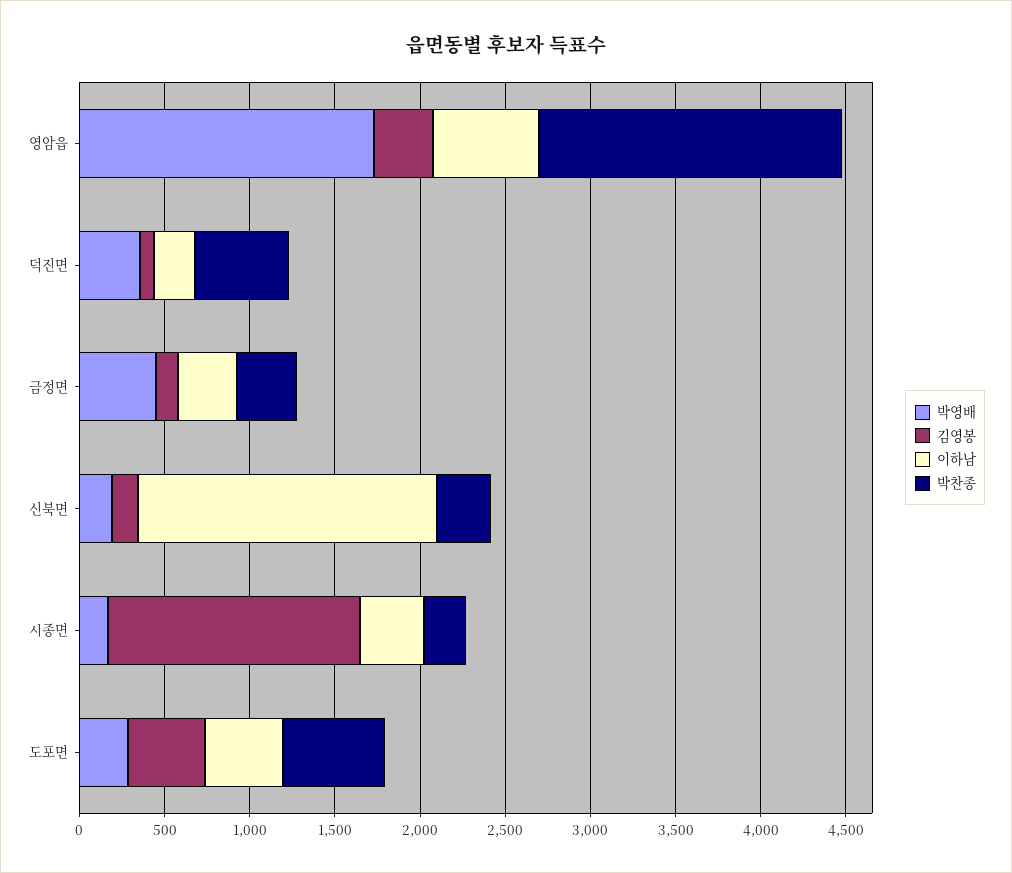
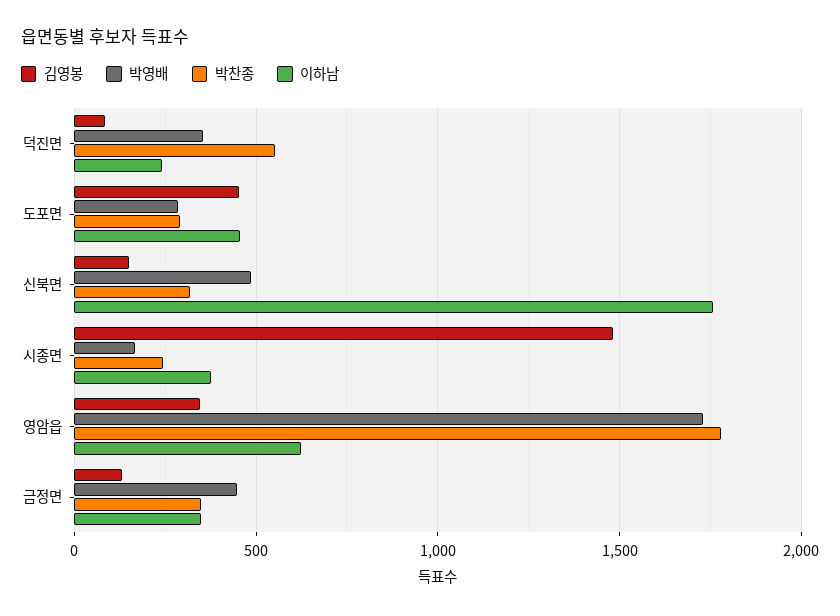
  {
    "박영배": {
      "영암읍": 1750,
      "덕진면": 350,
      "금정면": 450,
-     "신북면": 200,
+     "신북면": 500,
      "시종면": 150,
      "도포면": 300
    },
    "김영봉": {
      "영암읍": 350,
      "덕진면": 100,
      "금정면": 150,
      "신북면": 150,
      "시종면": 1500,
      "도포면": 450
    },
    "이하남": {
      "영암읍": 600,
      "덕진면": 250,
      "금정면": 350,
      "신북면": 1750,
      "시종면": 400,
      "도포면": 450
    },
    "박찬종": {
      "영암읍": 1800,
      "덕진면": 550,
      "금정면": 350,
      "신북면": 300,
      "시종면": 250,
-     "도포면": 600
+     "도포면": 300
    }
  }

